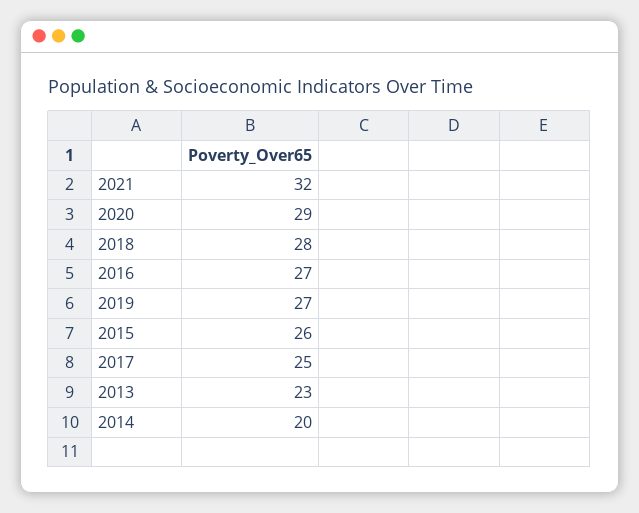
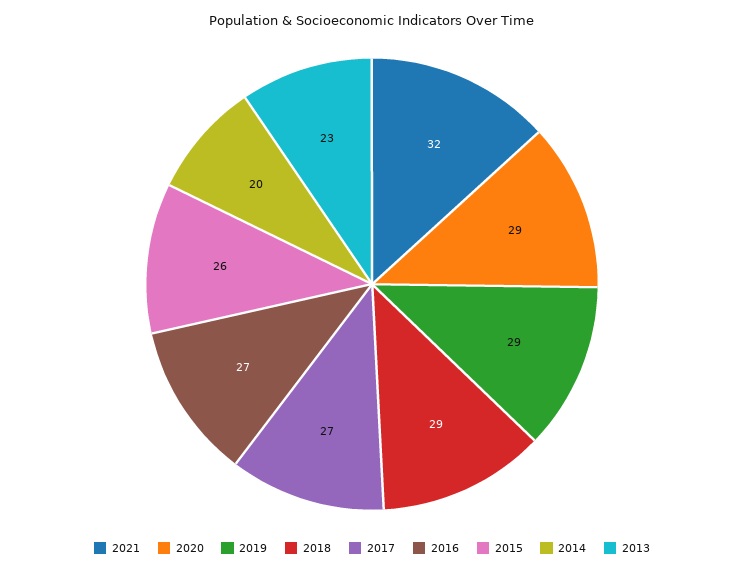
  {
    "2021": 32,
    "2020": 29,
-   "2018": 28,
+   "2018": 29,
    "2016": 27,
-   "2019": 27,
+   "2019": 29,
    "2015": 26,
-   "2017": 25,
+   "2017": 27,
    "2013": 23,
    "2014": 20
  }

